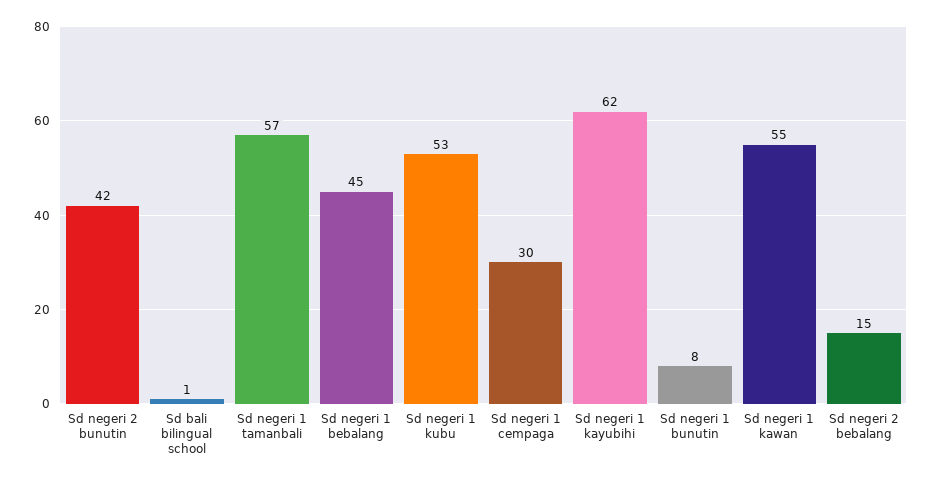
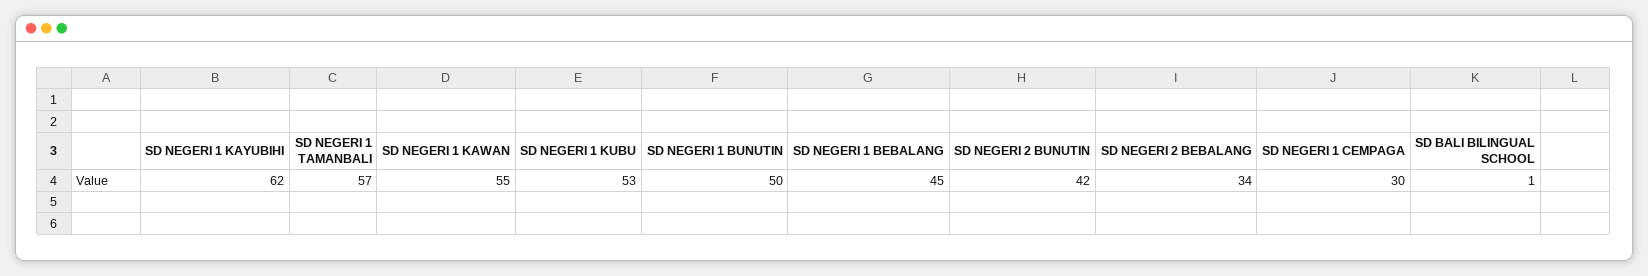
  {
    "Sd negeri 2 bunutin": 42,
    "Sd bali bilingual school": 1,
    "Sd negeri 1 tamanbali": 57,
    "Sd negeri 1 bebalang": 45,
    "Sd negeri 1 kubu": 53,
    "Sd negeri 1 cempaga": 30,
    "Sd negeri 1 kayubihi": 62,
-   "Sd negeri 1 bunutin": 8,
+   "Sd negeri 1 bunutin": 50,
    "Sd negeri 1 kawan": 55,
-   "Sd negeri 2 bebalang": 15
+   "Sd negeri 2 bebalang": 34
  }

